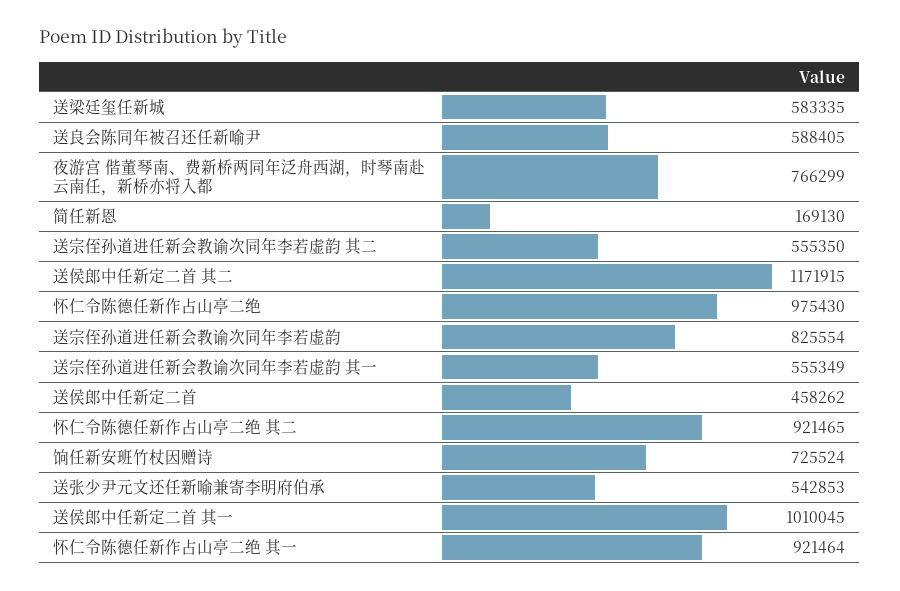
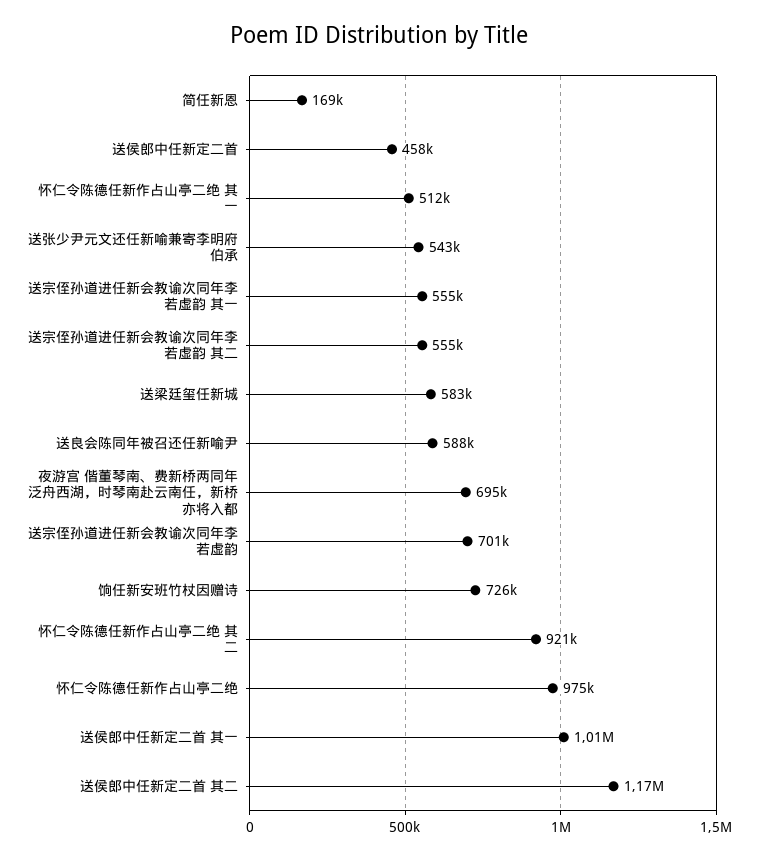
  {
    "送梁廷玺任新城": 583335,
    "送良会陈同年被召还任新喻尹": 588405,
-   "夜游宫 偕董琴南、费新桥两同年泛舟西湖，时琴南赴云南任，新桥亦将入都": 766299,
+   "夜游宫 偕董琴南、费新桥两同年泛舟西湖，时琴南赴云南任，新桥亦将入都": 695000,
    "简任新恩": 169130,
    "送宗侄孙道进任新会教谕次同年李若虚韵 其二": 555350,
    "送侯郎中任新定二首 其二": 1171915,
    "怀仁令陈德任新作占山亭二绝": 975430,
-   "送宗侄孙道进任新会教谕次同年李若虚韵": 825554,
+   "送宗侄孙道进任新会教谕次同年李若虚韵": 701000,
    "送宗侄孙道进任新会教谕次同年李若虚韵 其一": 555349,
    "送侯郎中任新定二首": 458262,
    "怀仁令陈德任新作占山亭二绝 其二": 921465,
    "饷任新安班竹杖因赠诗": 725524,
    "送张少尹元文还任新喻兼寄李明府伯承": 542853,
    "送侯郎中任新定二首 其一": 1010045,
-   "怀仁令陈德任新作占山亭二绝 其一": 921464
+   "怀仁令陈德任新作占山亭二绝 其一": 512000
  }

